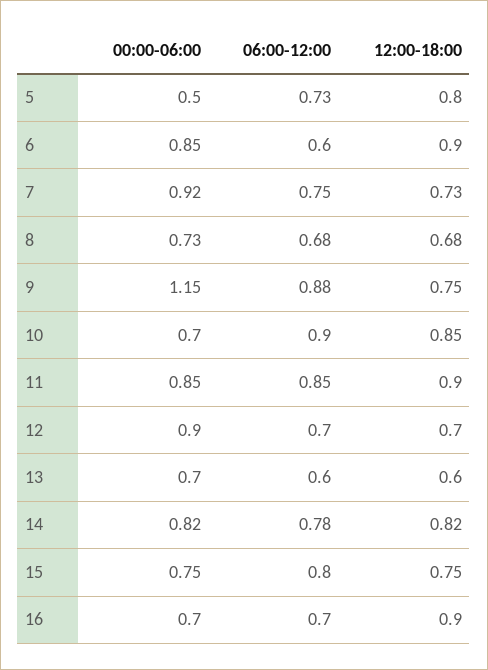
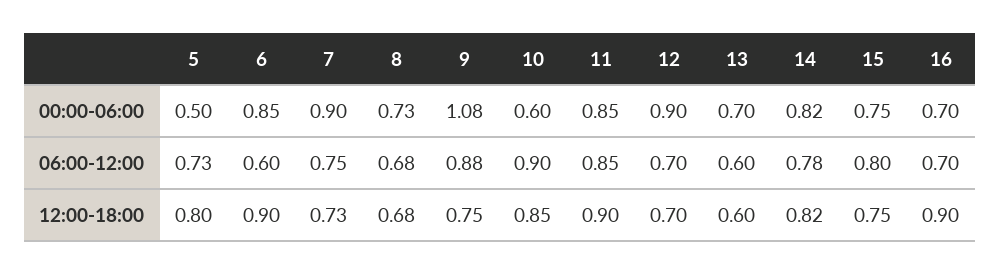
  {
    "00:00-06:00": {
      "5": 0.5,
      "6": 0.85,
-     "7": 0.92,
+     "7": 0.9,
      "8": 0.73,
-     "9": 1.15,
+     "9": 1.08,
-     "10": 0.7,
+     "10": 0.6,
      "11": 0.85,
      "12": 0.9,
      "13": 0.7,
      "14": 0.82,
      "15": 0.75,
      "16": 0.7
    },
    "06:00-12:00": {
      "5": 0.73,
      "6": 0.6,
      "7": 0.75,
      "8": 0.68,
      "9": 0.88,
      "10": 0.9,
      "11": 0.85,
      "12": 0.7,
      "13": 0.6,
      "14": 0.78,
      "15": 0.8,
      "16": 0.7
    },
    "12:00-18:00": {
      "5": 0.8,
      "6": 0.9,
      "7": 0.73,
      "8": 0.68,
      "9": 0.75,
      "10": 0.85,
      "11": 0.9,
      "12": 0.7,
      "13": 0.6,
      "14": 0.82,
      "15": 0.75,
      "16": 0.9
    }
  }

